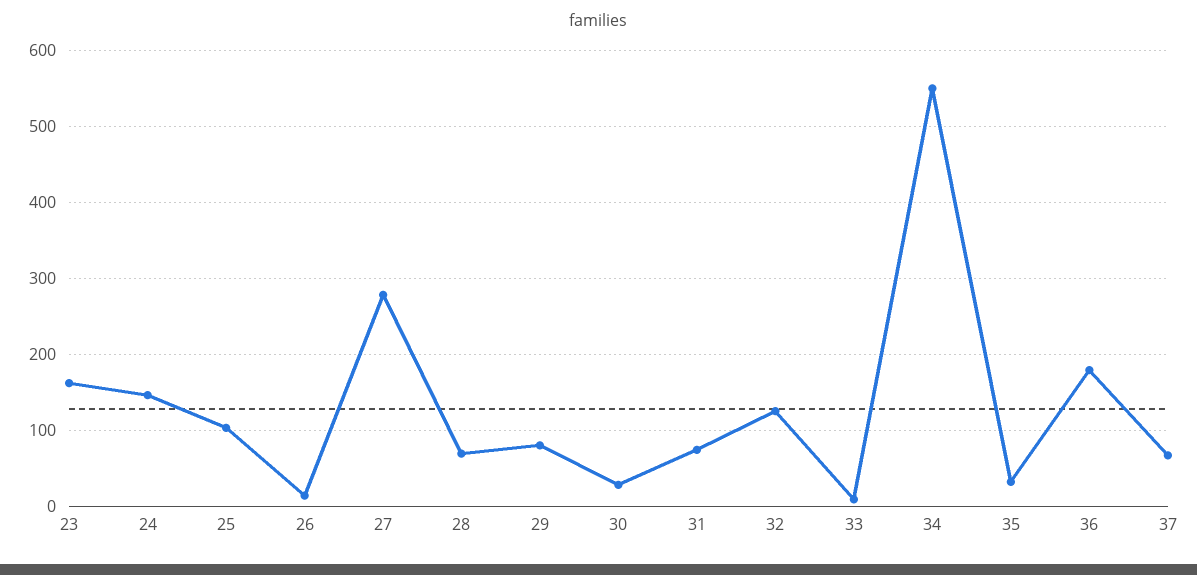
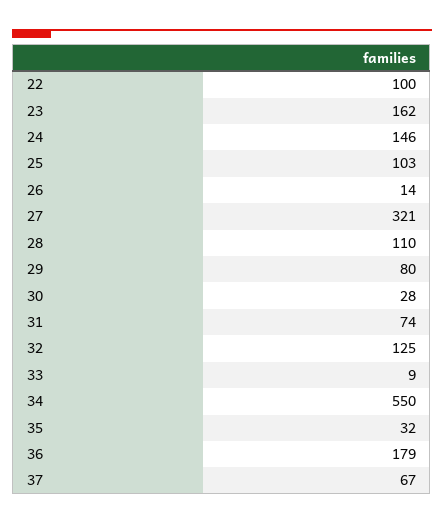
  {
    "23": 162,
    "24": 146,
    "25": 103,
    "26": 14,
-   "27": 280,
+   "27": 321,
-   "28": 70,
+   "28": 110,
    "29": 80,
    "30": 28,
    "31": 74,
    "32": 125,
    "33": 9,
    "34": 550,
    "35": 32,
    "36": 179,
-   "37": 67
+   "37": 67,
+   "22": 100
  }

